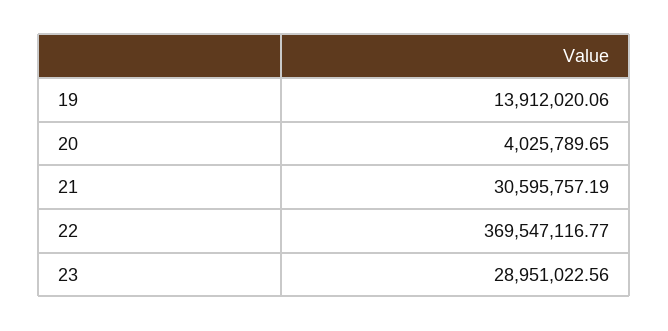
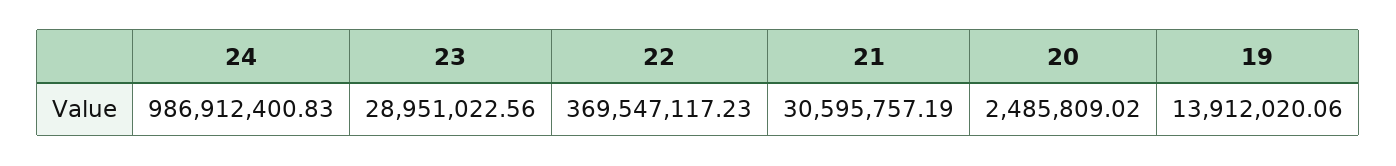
  {
    "19": 13912020.06,
-   "20": 4025789.65,
+   "20": 2485809.02,
    "21": 30595757.19,
-   "22": 369547116.77,
+   "22": 369547117.23,
-   "23": 28951022.56
+   "23": 28951022.56,
+   "24": 986912400.83
  }

